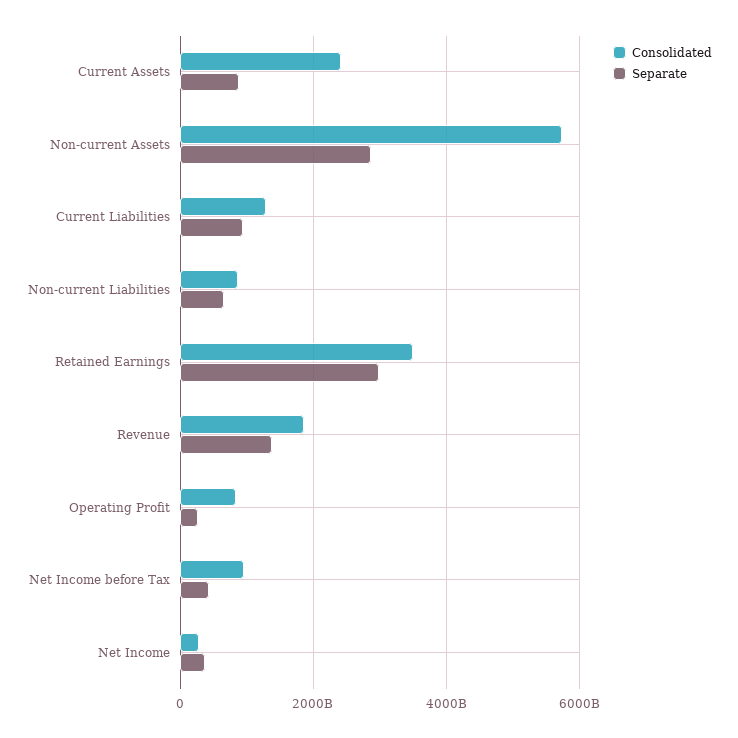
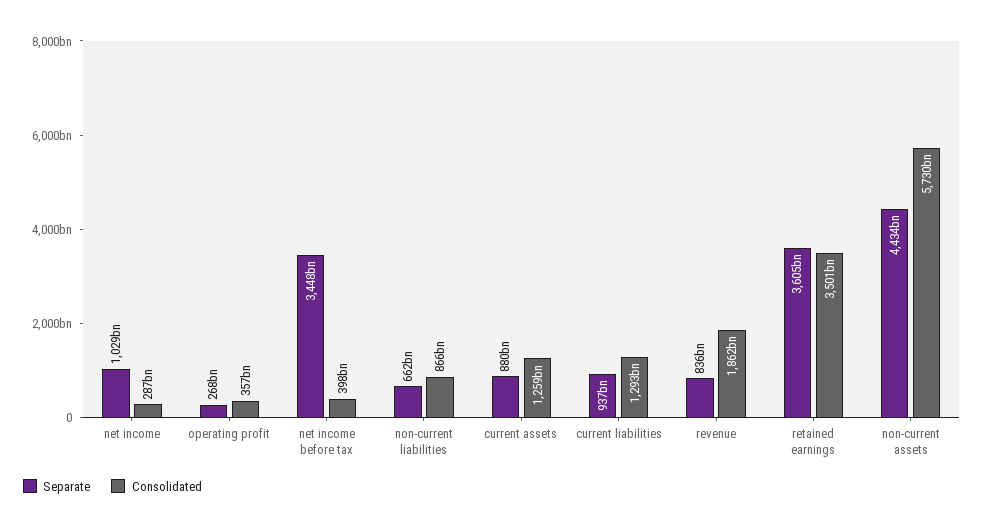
  {
    "Consolidated": {
-     "Current Assets": 2400000000000,
+     "Current Assets": 1259000000000,
      "Non-current Assets": 5730000000000,
      "Current Liabilities": 1293000000000,
      "Non-current Liabilities": 866000000000,
      "Retained Earnings": 3501000000000,
      "Revenue": 1862000000000,
-     "Operating Profit": 800000000000,
+     "Operating Profit": 357000000000,
-     "Net Income before Tax": 1000000000000,
+     "Net Income before Tax": 398000000000,
      "Net Income": 287000000000
    },
    "Separate": {
      "Current Assets": 880000000000,
-     "Non-current Assets": 2800000000000,
+     "Non-current Assets": 4434000000000,
      "Current Liabilities": 937000000000,
      "Non-current Liabilities": 662000000000,
-     "Retained Earnings": 3000000000000,
+     "Retained Earnings": 3605000000000,
-     "Revenue": 1400000000000,
+     "Revenue": 836000000000,
      "Operating Profit": 268000000000,
-     "Net Income before Tax": 400000000000,
+     "Net Income before Tax": 3448000000000,
-     "Net Income": 400000000000
+     "Net Income": 1029000000000
    }
  }

